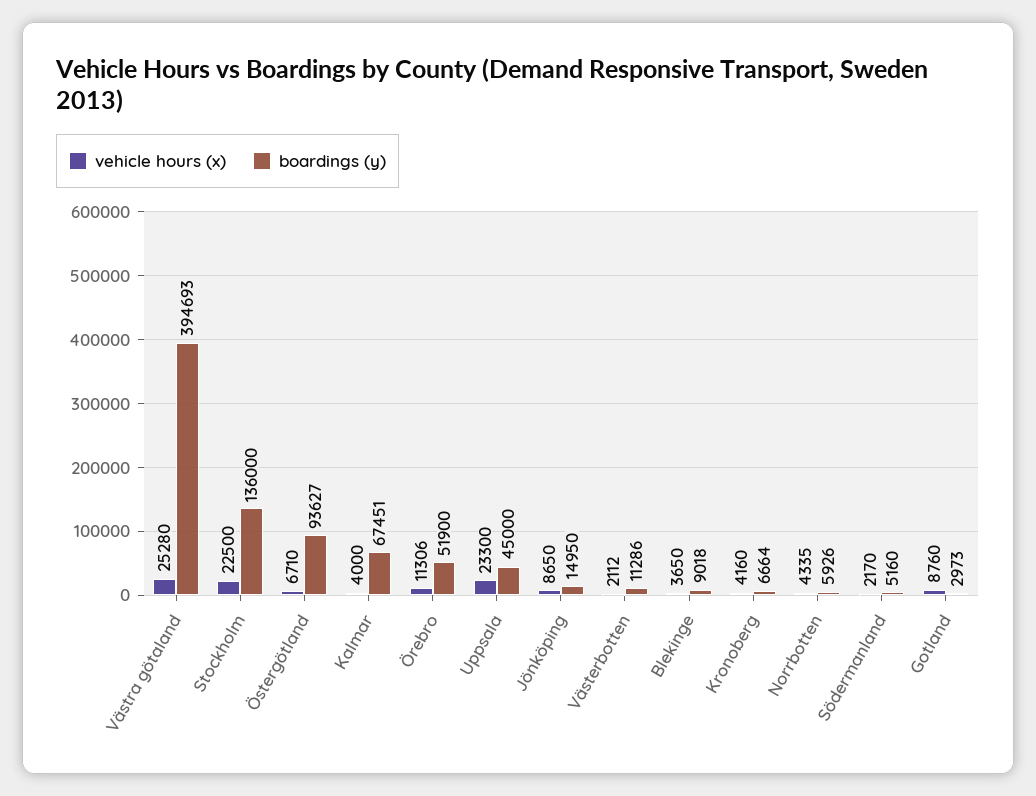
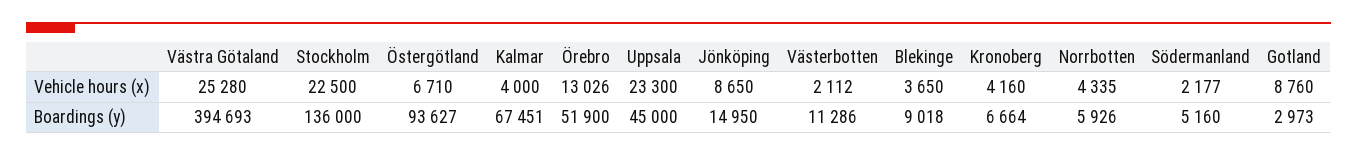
  {
    "vehicle hours (x)": {
      "Västra götaland": 25280,
      "Stockholm": 22500,
      "Östergötland": 6710,
      "Kalmar": 4000,
-     "Örebro": 11306,
+     "Örebro": 13026,
      "Uppsala": 23300,
      "Jönköping": 8650,
      "Västerbotten": 2112,
      "Blekinge": 3650,
      "Kronoberg": 4160,
      "Norrbotten": 4335,
-     "Södermanland": 2170,
+     "Södermanland": 2177,
      "Gotland": 8760
    },
    "boardings (y)": {
      "Västra götaland": 394693,
      "Stockholm": 136000,
      "Östergötland": 93627,
      "Kalmar": 67451,
      "Örebro": 51900,
      "Uppsala": 45000,
      "Jönköping": 14950,
      "Västerbotten": 11286,
      "Blekinge": 9018,
      "Kronoberg": 6664,
      "Norrbotten": 5926,
      "Södermanland": 5160,
      "Gotland": 2973
    }
  }

